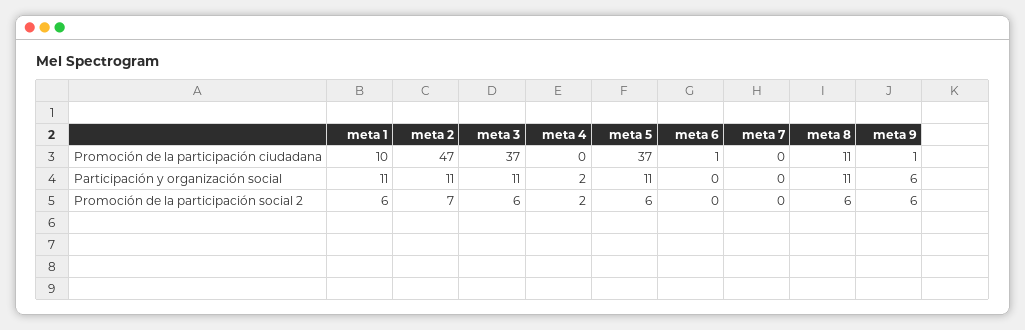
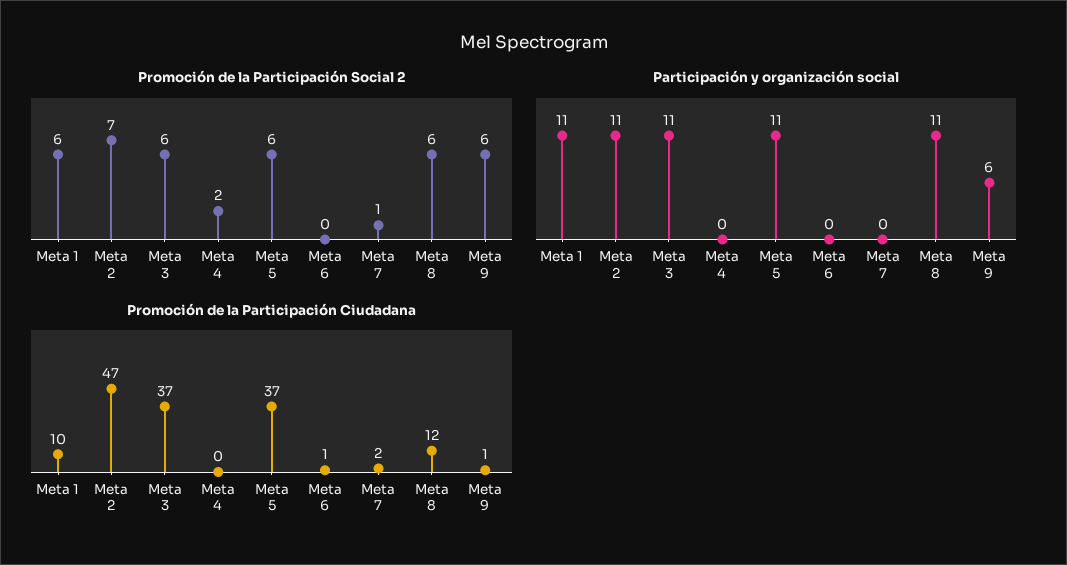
  {
    "Promoción de la participación ciudadana": {
      "meta 1": 10,
      "meta 2": 47,
      "meta 3": 37,
      "meta 4": 0,
      "meta 5": 37,
      "meta 6": 1,
-     "meta 7": 0,
+     "meta 7": 2,
-     "meta 8": 11,
+     "meta 8": 12,
      "meta 9": 1
    },
    "Participación y organización social": {
      "meta 1": 11,
      "meta 2": 11,
      "meta 3": 11,
-     "meta 4": 2,
+     "meta 4": 0,
      "meta 5": 11,
      "meta 6": 0,
      "meta 7": 0,
      "meta 8": 11,
      "meta 9": 6
    },
    "Promoción de la participación social 2": {
      "meta 1": 6,
      "meta 2": 7,
      "meta 3": 6,
      "meta 4": 2,
      "meta 5": 6,
      "meta 6": 0,
-     "meta 7": 0,
+     "meta 7": 1,
      "meta 8": 6,
      "meta 9": 6
    }
  }

